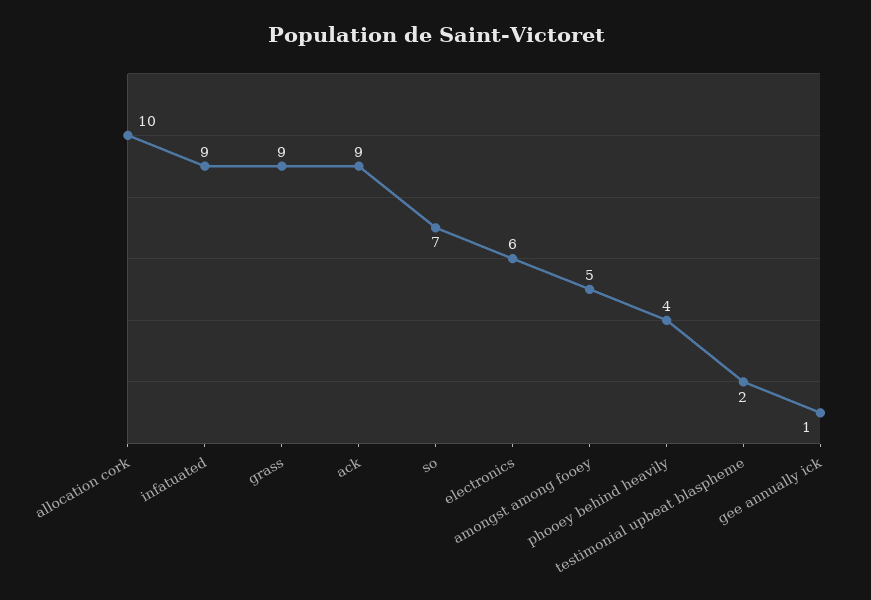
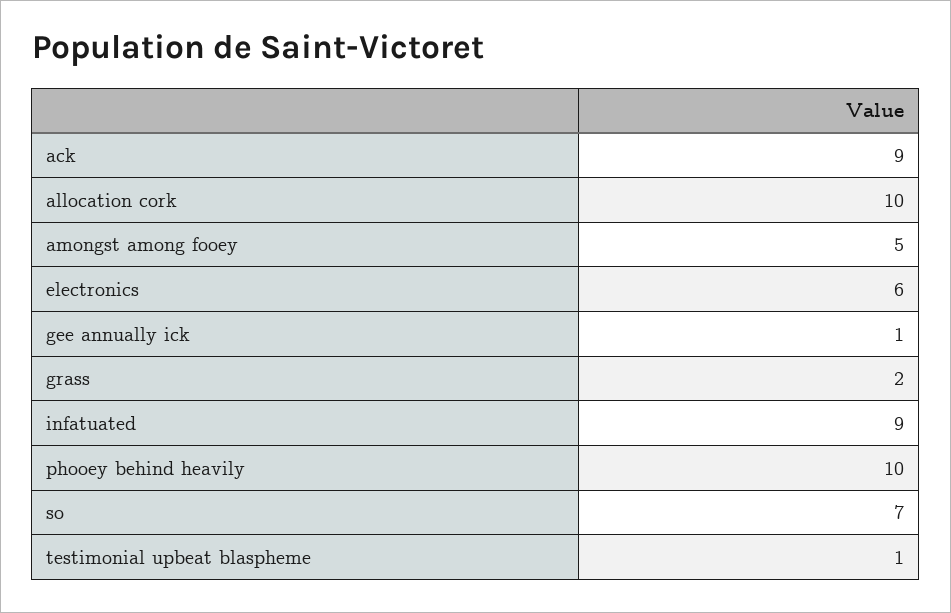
  {
    "allocation cork": 10,
    "infatuated": 9,
-   "grass": 9,
+   "grass": 2,
    "ack": 9,
    "so": 7,
    "electronics": 6,
    "amongst among fooey": 5,
-   "phooey behind heavily": 4,
+   "phooey behind heavily": 10,
-   "testimonial upbeat blaspheme": 2,
+   "testimonial upbeat blaspheme": 1,
    "gee annually ick": 1
  }

